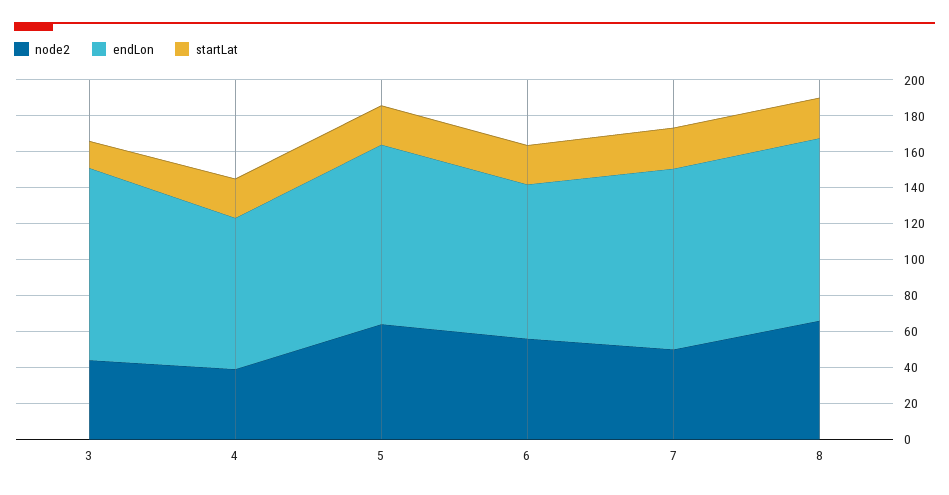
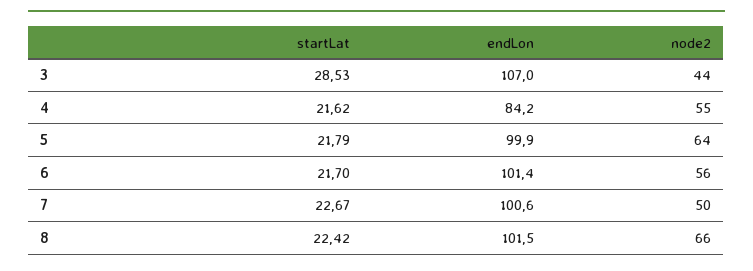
  {
    "node2": {
      "3": 44,
-     "4": 40,
+     "4": 55,
      "5": 64,
      "6": 56,
      "7": 50,
      "8": 66
    },
    "endLon": {
      "3": 107,
      "4": 84.2,
      "5": 99.9,
-     "6": 85,
+     "6": 101.4,
      "7": 100.6,
      "8": 101.5
    },
    "startLat": {
-     "3": 15,
+     "3": 28.53,
      "4": 21.62,
      "5": 21.79,
      "6": 21.7,
      "7": 22.67,
      "8": 22.42
    }
  }

